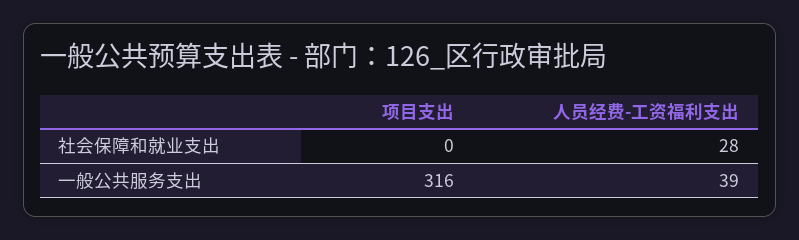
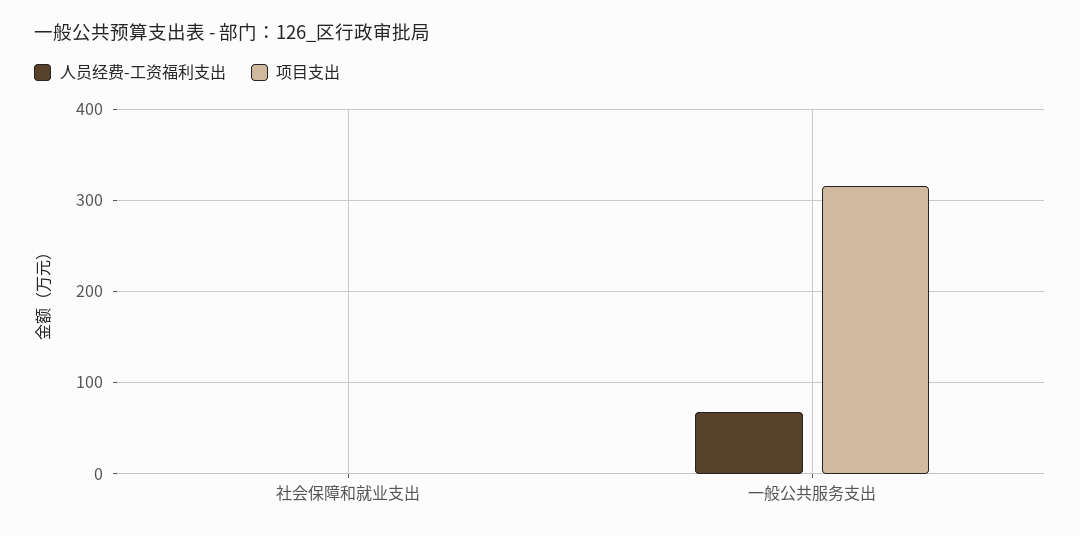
  {
    "项目支出": {
      "社会保障和就业支出": 0,
      "一般公共服务支出": 316
    },
    "人员经费-工资福利支出": {
-     "社会保障和就业支出": 28,
+     "社会保障和就业支出": 0,
-     "一般公共服务支出": 39
+     "一般公共服务支出": 70
    }
  }

